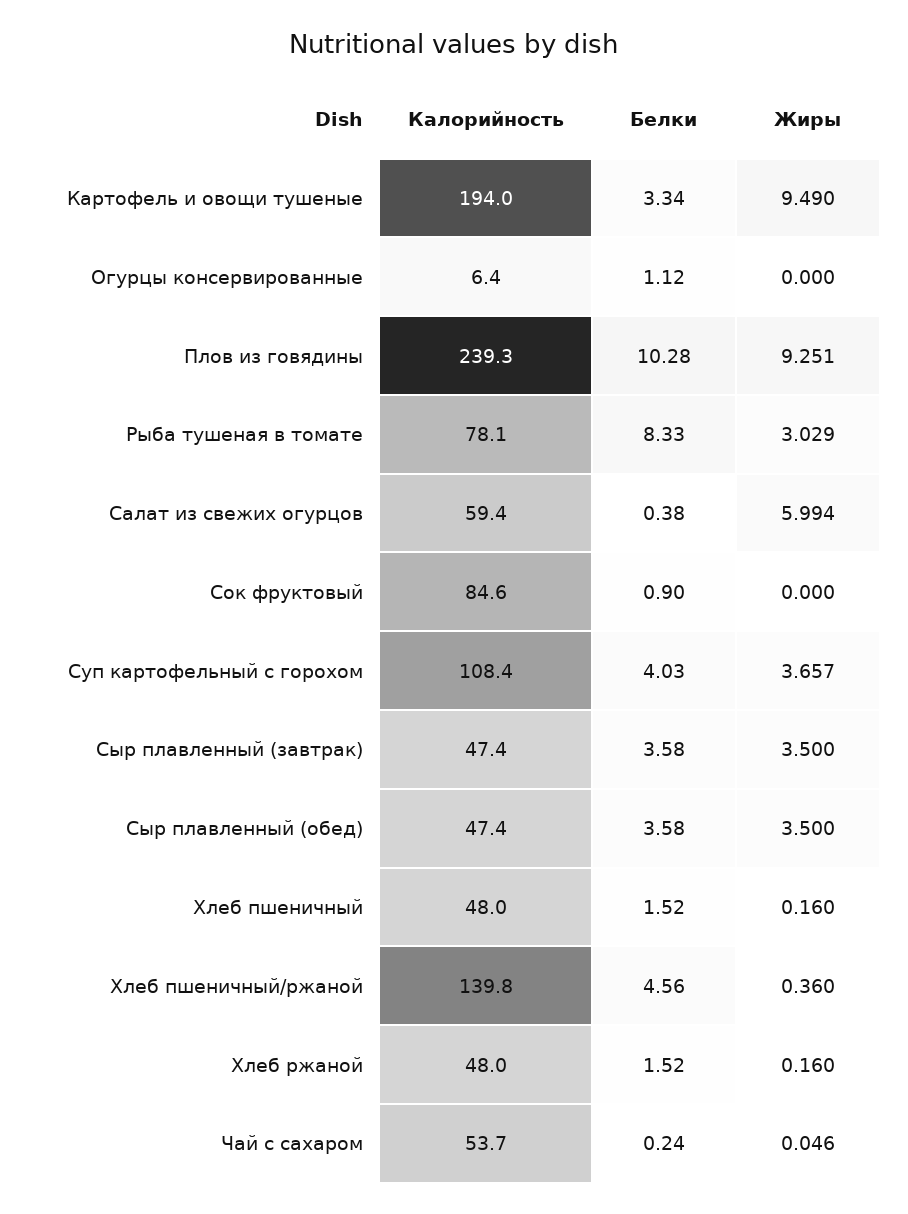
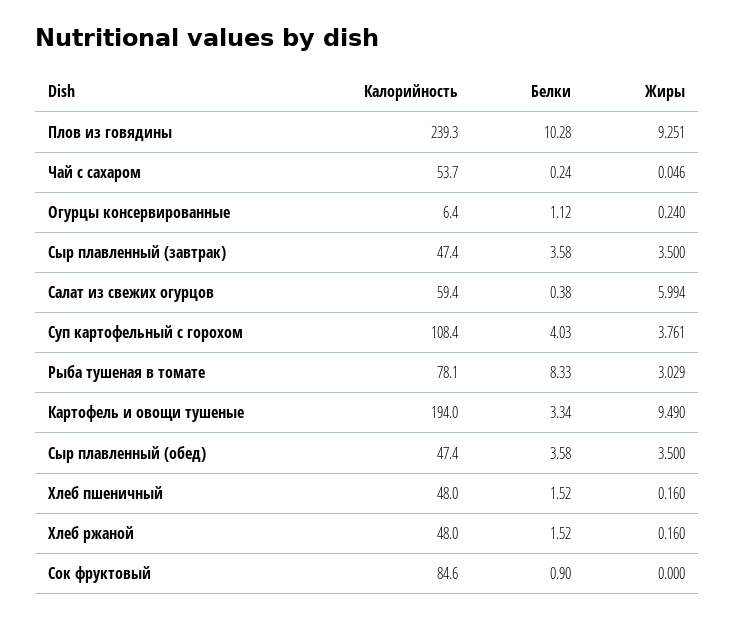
  {
    "Калорийность": {
      "Картофель и овощи тушеные": 194,
      "Огурцы консервированные": 6.4,
      "Плов из говядины": 239.3,
      "Рыба тушеная в томате": 78.1,
      "Салат из свежих огурцов": 59.4,
      "Сок фруктовый": 84.6,
      "Суп картофельный с горохом": 108.4,
      "Сыр плавленный (завтрак)": 47.4,
      "Сыр плавленный (обед)": 47.4,
      "Хлеб пшеничный": 48,
-     "Хлеб пшеничный/ржаной": 139.8,
      "Хлеб ржаной": 48,
      "Чай с сахаром": 53.7
    },
    "Белки": {
      "Картофель и овощи тушеные": 3.34,
      "Огурцы консервированные": 1.12,
      "Плов из говядины": 10.28,
      "Рыба тушеная в томате": 8.33,
      "Салат из свежих огурцов": 0.38,
      "Сок фруктовый": 0.9,
      "Суп картофельный с горохом": 4.03,
      "Сыр плавленный (завтрак)": 3.58,
      "Сыр плавленный (обед)": 3.58,
      "Хлеб пшеничный": 1.52,
-     "Хлеб пшеничный/ржаной": 4.56,
      "Хлеб ржаной": 1.52,
      "Чай с сахаром": 0.24
    },
    "Жиры": {
      "Картофель и овощи тушеные": 9.49,
-     "Огурцы консервированные": 0,
+     "Огурцы консервированные": 0.24,
      "Плов из говядины": 9.251,
      "Рыба тушеная в томате": 3.029,
      "Салат из свежих огурцов": 5.994,
      "Сок фруктовый": 0,
-     "Суп картофельный с горохом": 3.657,
+     "Суп картофельный с горохом": 3.761,
      "Сыр плавленный (завтрак)": 3.5,
      "Сыр плавленный (обед)": 3.5,
      "Хлеб пшеничный": 0.16,
-     "Хлеб пшеничный/ржаной": 0.36,
      "Хлеб ржаной": 0.16,
      "Чай с сахаром": 0.046
    }
  }

